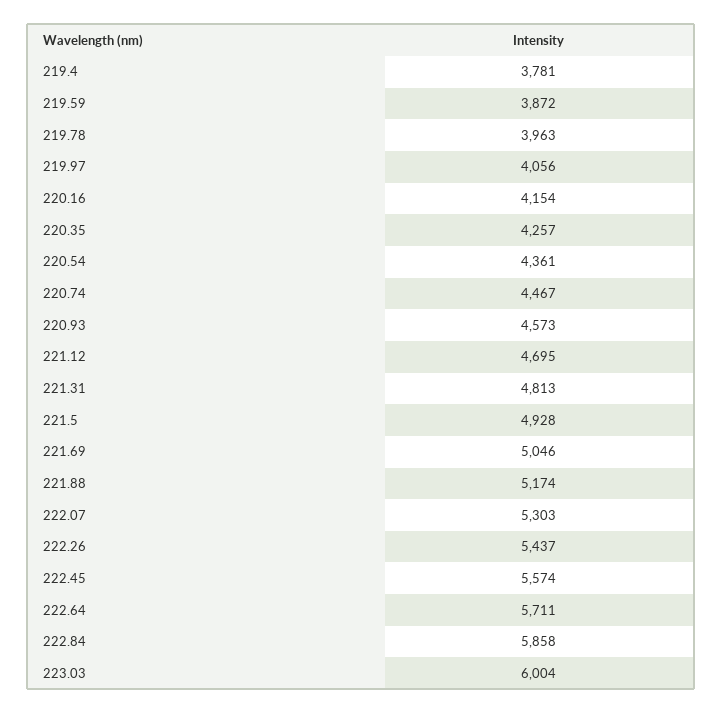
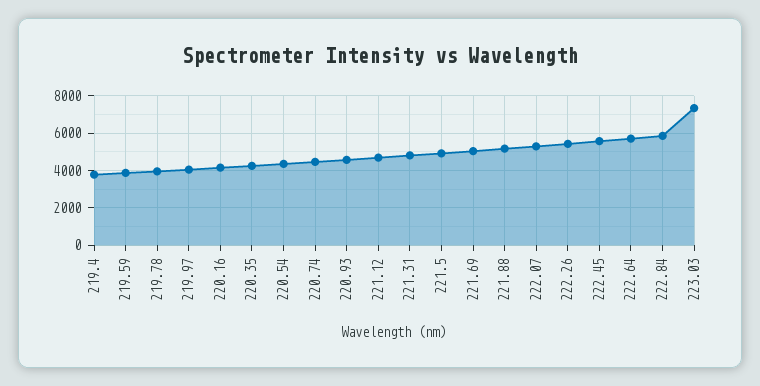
  {
    "219.4": 3781,
    "219.59": 3872,
    "219.78": 3963,
    "219.97": 4056,
    "220.16": 4154,
    "220.35": 4257,
    "220.54": 4361,
    "220.74": 4467,
    "220.93": 4573,
    "221.12": 4695,
    "221.31": 4813,
    "221.5": 4928,
    "221.69": 5046,
    "221.88": 5174,
    "222.07": 5303,
    "222.26": 5437,
    "222.45": 5574,
    "222.64": 5711,
    "222.84": 5858,
-   "223.03": 6004
+   "223.03": 7500
  }

